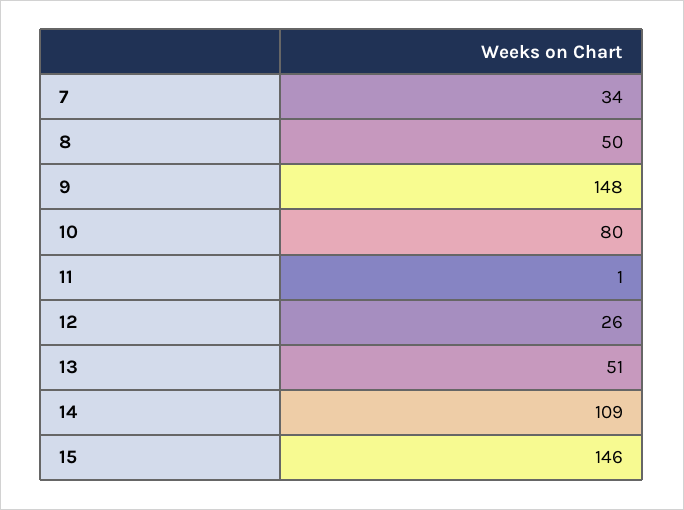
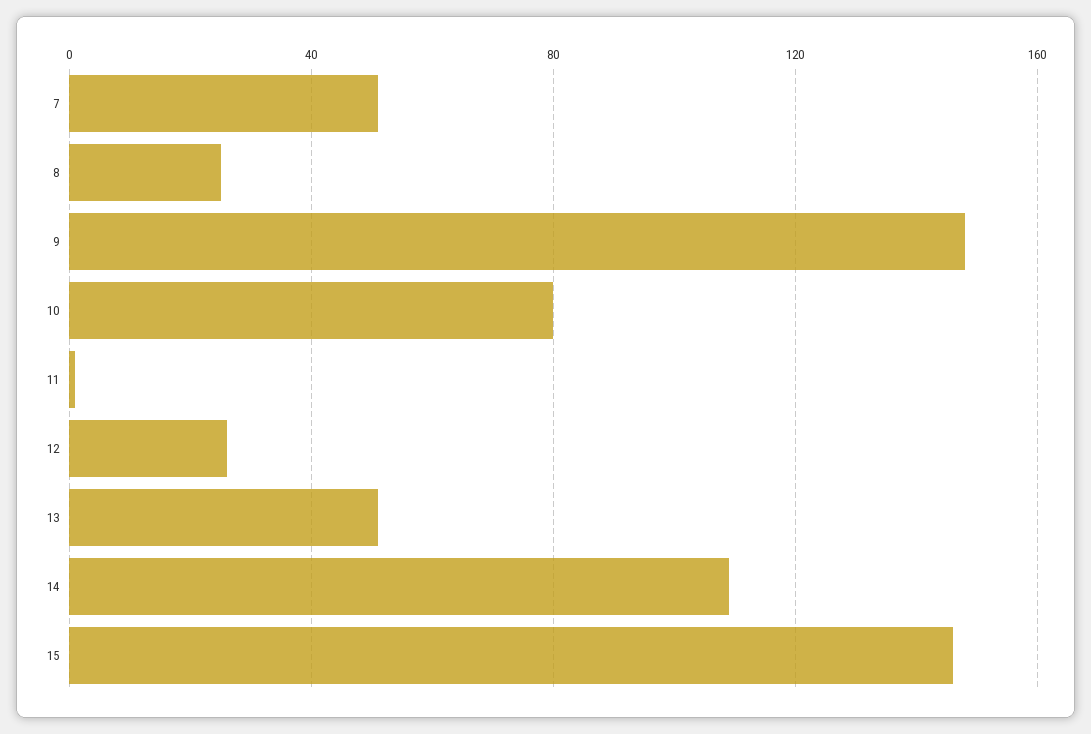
  {
-   "7": 34,
+   "7": 50,
-   "8": 50,
+   "8": 25,
    "9": 148,
    "10": 80,
    "11": 1,
    "12": 26,
    "13": 51,
    "14": 109,
    "15": 146
  }

